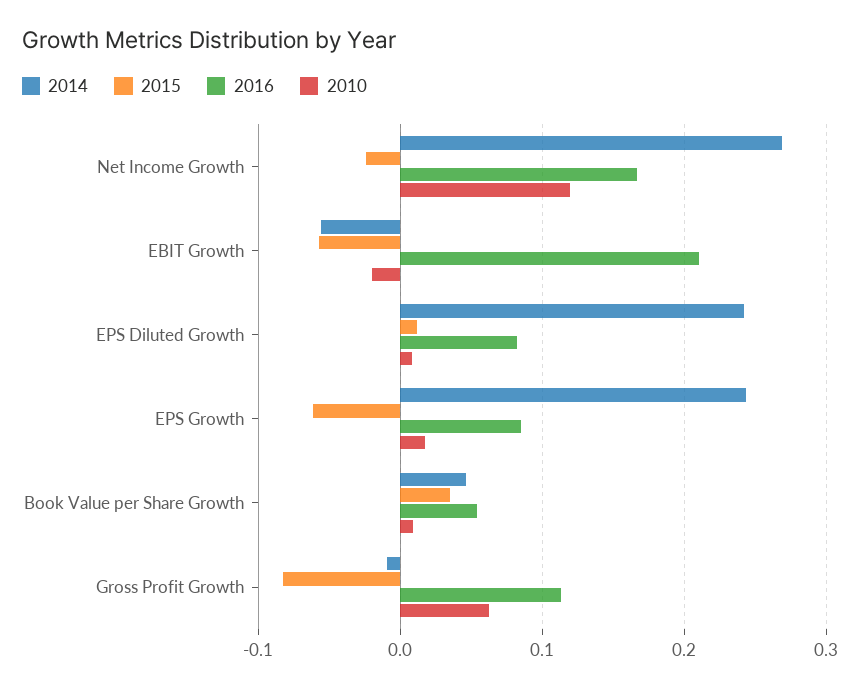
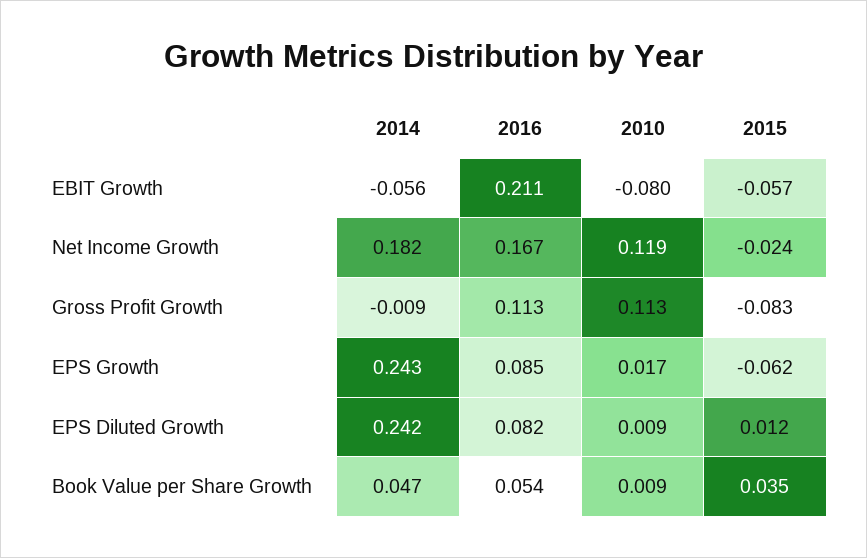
  {
    "2014": {
-     "Net Income Growth": 0.27,
+     "Net Income Growth": 0.182,
      "EBIT Growth": -0.056,
      "EPS Diluted Growth": 0.242,
      "EPS Growth": 0.243,
      "Book Value per Share Growth": 0.047,
      "Gross Profit Growth": -0.009
    },
    "2015": {
      "Net Income Growth": -0.024,
      "EBIT Growth": -0.057,
      "EPS Diluted Growth": 0.012,
      "EPS Growth": -0.062,
      "Book Value per Share Growth": 0.035,
      "Gross Profit Growth": -0.083
    },
    "2016": {
      "Net Income Growth": 0.167,
      "EBIT Growth": 0.211,
      "EPS Diluted Growth": 0.082,
      "EPS Growth": 0.085,
      "Book Value per Share Growth": 0.054,
      "Gross Profit Growth": 0.113
    },
    "2010": {
      "Net Income Growth": 0.119,
-     "EBIT Growth": -0.02,
+     "EBIT Growth": -0.08,
      "EPS Diluted Growth": 0.009,
      "EPS Growth": 0.017,
      "Book Value per Share Growth": 0.009,
-     "Gross Profit Growth": 0.06
+     "Gross Profit Growth": 0.113
    }
  }

